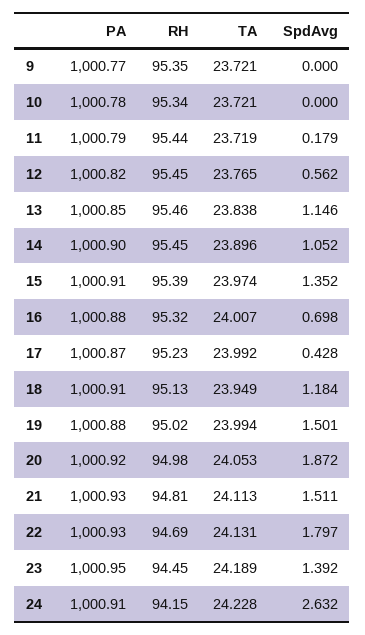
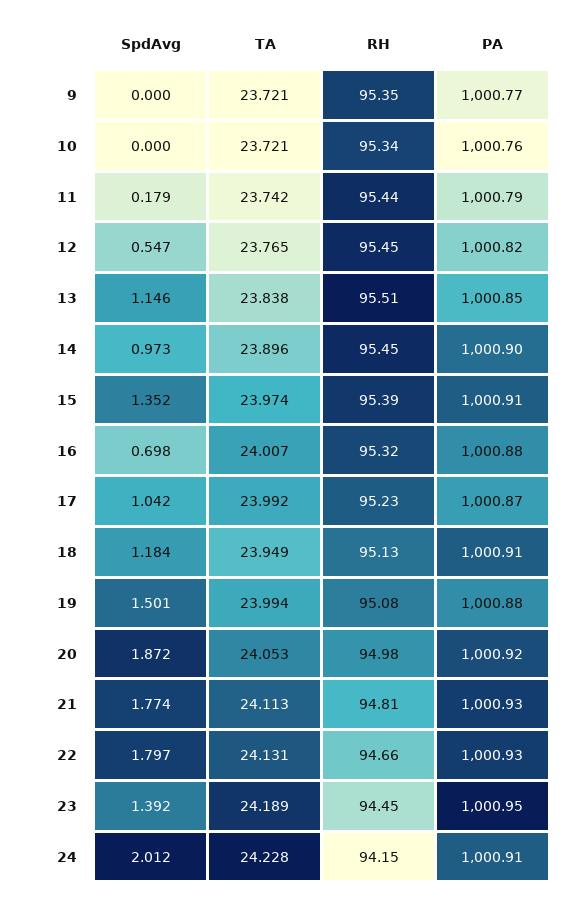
  {
    "PA": {
      "9": 1000.77,
-     "10": 1000.78,
+     "10": 1000.76,
      "11": 1000.79,
      "12": 1000.82,
      "13": 1000.85,
      "14": 1000.9,
      "15": 1000.91,
      "16": 1000.88,
      "17": 1000.87,
      "18": 1000.91,
      "19": 1000.88,
      "20": 1000.92,
      "21": 1000.93,
      "22": 1000.93,
      "23": 1000.95,
      "24": 1000.91
    },
    "RH": {
      "9": 95.35,
      "10": 95.34,
      "11": 95.44,
      "12": 95.45,
-     "13": 95.46,
+     "13": 95.51,
      "14": 95.45,
      "15": 95.39,
      "16": 95.32,
      "17": 95.23,
      "18": 95.13,
-     "19": 95.02,
+     "19": 95.08,
      "20": 94.98,
      "21": 94.81,
-     "22": 94.69,
+     "22": 94.66,
      "23": 94.45,
      "24": 94.15
    },
    "TA": {
      "9": 23.721,
      "10": 23.721,
-     "11": 23.719,
+     "11": 23.742,
      "12": 23.765,
      "13": 23.838,
      "14": 23.896,
      "15": 23.974,
      "16": 24.007,
      "17": 23.992,
      "18": 23.949,
      "19": 23.994,
      "20": 24.053,
      "21": 24.113,
      "22": 24.131,
      "23": 24.189,
      "24": 24.228
    },
    "SpdAvg": {
      "9": 0,
      "10": 0,
      "11": 0.179,
-     "12": 0.562,
+     "12": 0.547,
      "13": 1.146,
-     "14": 1.052,
+     "14": 0.973,
      "15": 1.352,
      "16": 0.698,
-     "17": 0.428,
+     "17": 1.042,
      "18": 1.184,
      "19": 1.501,
      "20": 1.872,
-     "21": 1.511,
+     "21": 1.774,
      "22": 1.797,
      "23": 1.392,
-     "24": 2.632
+     "24": 2.012
    }
  }

